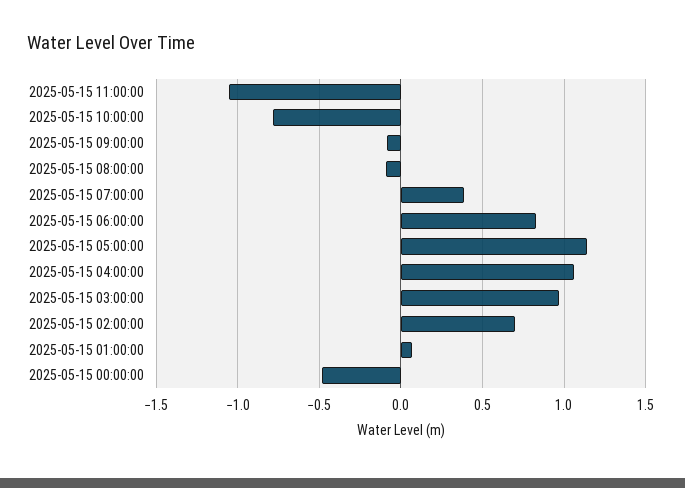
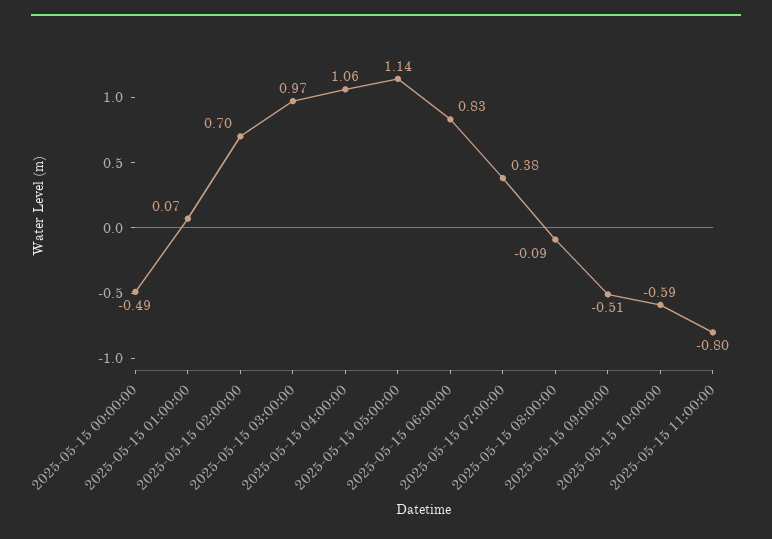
  {
-   "2025-05-15 11:00:00": -1.05,
+   "2025-05-15 11:00:00": -0.8,
-   "2025-05-15 10:00:00": -0.8,
+   "2025-05-15 10:00:00": -0.59,
-   "2025-05-15 09:00:00": -0.1,
+   "2025-05-15 09:00:00": -0.51,
    "2025-05-15 08:00:00": -0.09,
    "2025-05-15 07:00:00": 0.38,
    "2025-05-15 06:00:00": 0.83,
    "2025-05-15 05:00:00": 1.14,
    "2025-05-15 04:00:00": 1.06,
    "2025-05-15 03:00:00": 0.97,
    "2025-05-15 02:00:00": 0.7,
    "2025-05-15 01:00:00": 0.07,
    "2025-05-15 00:00:00": -0.49
  }

